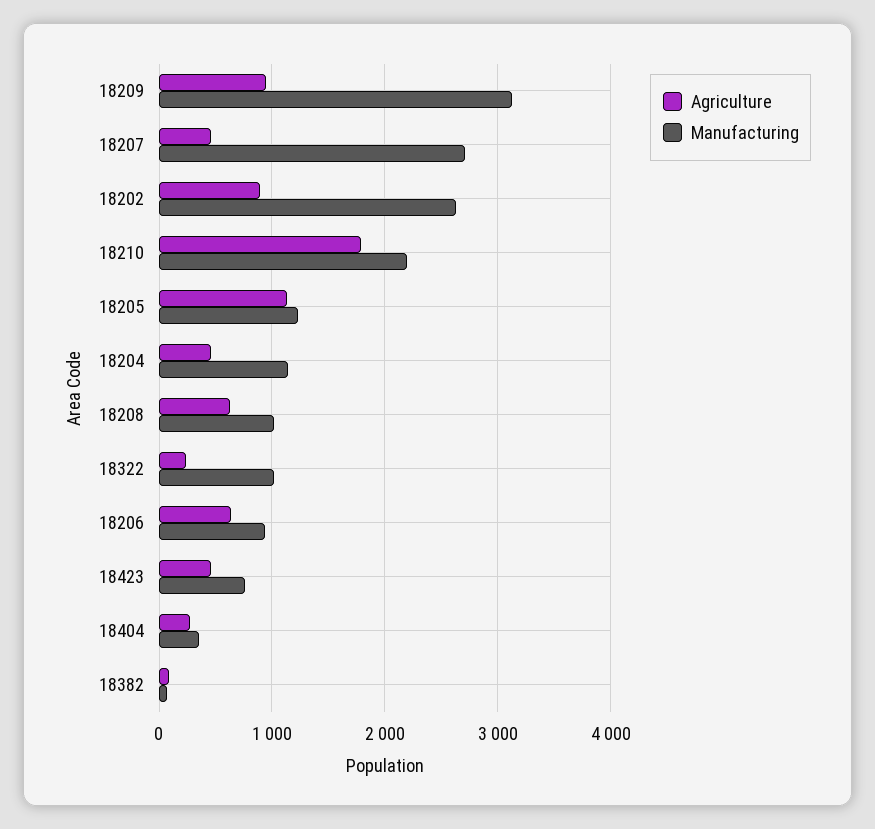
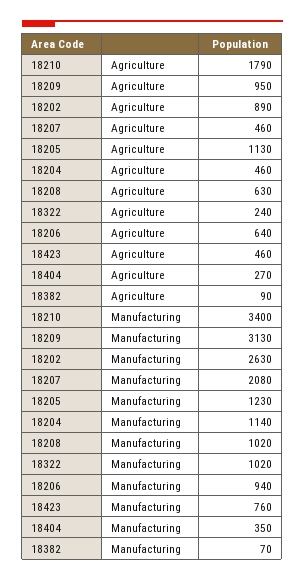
  {
    "Agriculture": {
      "18209": 950,
      "18207": 460,
      "18202": 890,
      "18210": 1790,
      "18205": 1130,
      "18204": 460,
      "18208": 630,
      "18322": 240,
      "18206": 640,
      "18423": 460,
      "18404": 270,
      "18382": 90
    },
    "Manufacturing": {
      "18209": 3130,
-     "18207": 2700,
+     "18207": 2080,
      "18202": 2630,
-     "18210": 2200,
+     "18210": 3400,
      "18205": 1230,
      "18204": 1140,
      "18208": 1020,
      "18322": 1020,
      "18206": 940,
      "18423": 760,
      "18404": 350,
      "18382": 70
    }
  }

